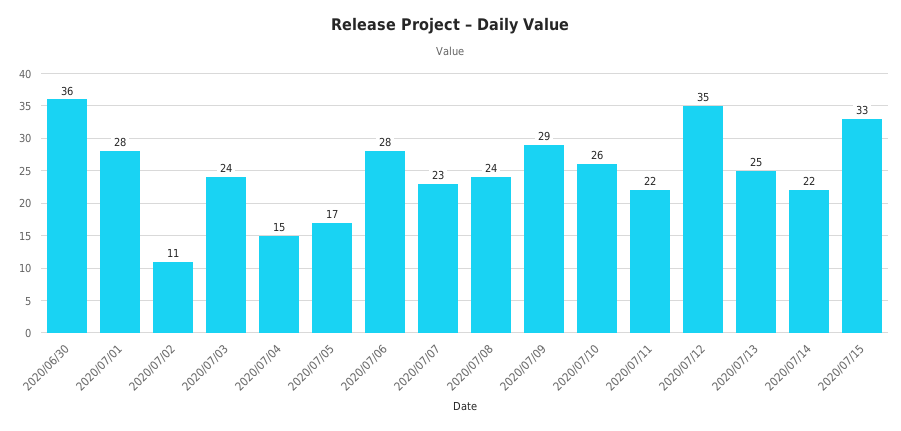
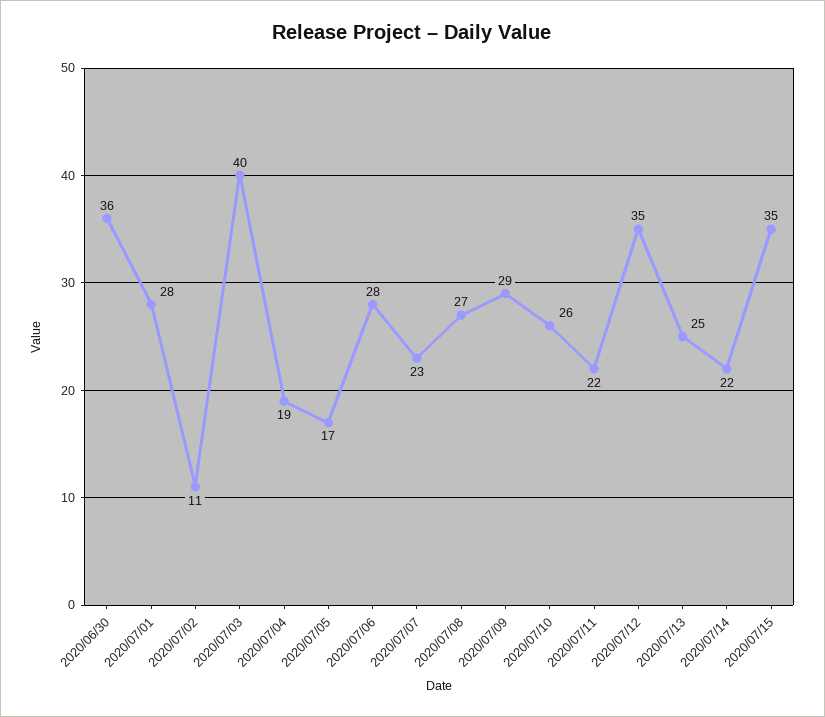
  {
    "2020/06/30": 36,
    "2020/07/01": 28,
    "2020/07/02": 11,
-   "2020/07/03": 24,
+   "2020/07/03": 40,
-   "2020/07/04": 15,
+   "2020/07/04": 19,
    "2020/07/05": 17,
    "2020/07/06": 28,
    "2020/07/07": 23,
-   "2020/07/08": 24,
+   "2020/07/08": 27,
    "2020/07/09": 29,
    "2020/07/10": 26,
    "2020/07/11": 22,
    "2020/07/12": 35,
    "2020/07/13": 25,
    "2020/07/14": 22,
-   "2020/07/15": 33
+   "2020/07/15": 35
  }

